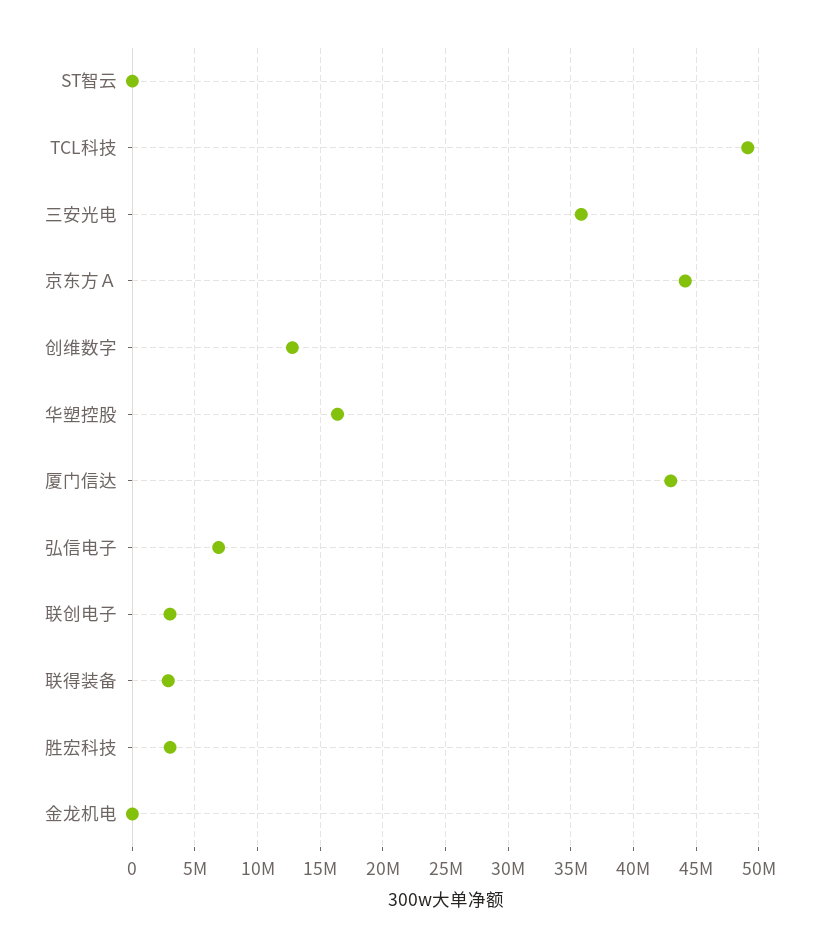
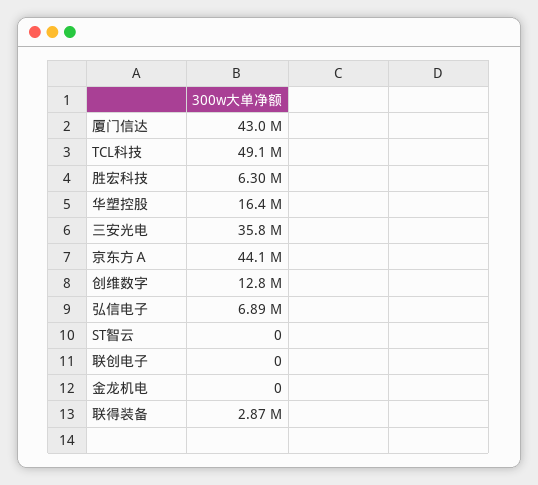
  {
    "ST智云": 0,
    "TCL科技": 49100000,
    "三安光电": 35800000,
    "京东方Ａ": 44100000,
    "创维数字": 12800000,
    "华塑控股": 16400000,
    "厦门信达": 43000000,
    "弘信电子": 6890000,
-   "联创电子": 3000000,
+   "联创电子": 0,
    "联得装备": 2870000,
-   "胜宏科技": 3000000,
+   "胜宏科技": 6300000,
    "金龙机电": 0
  }

